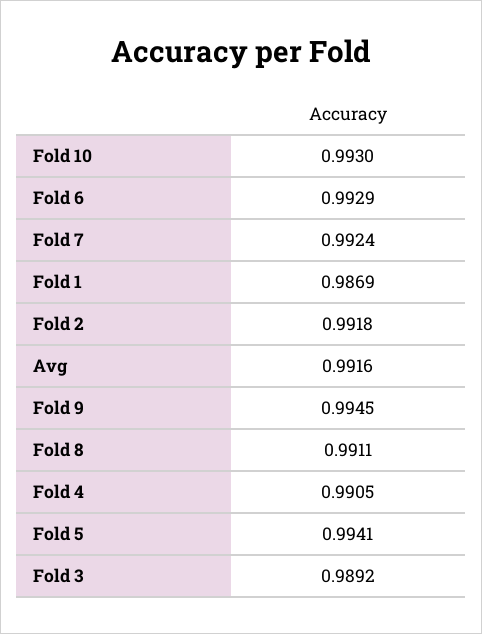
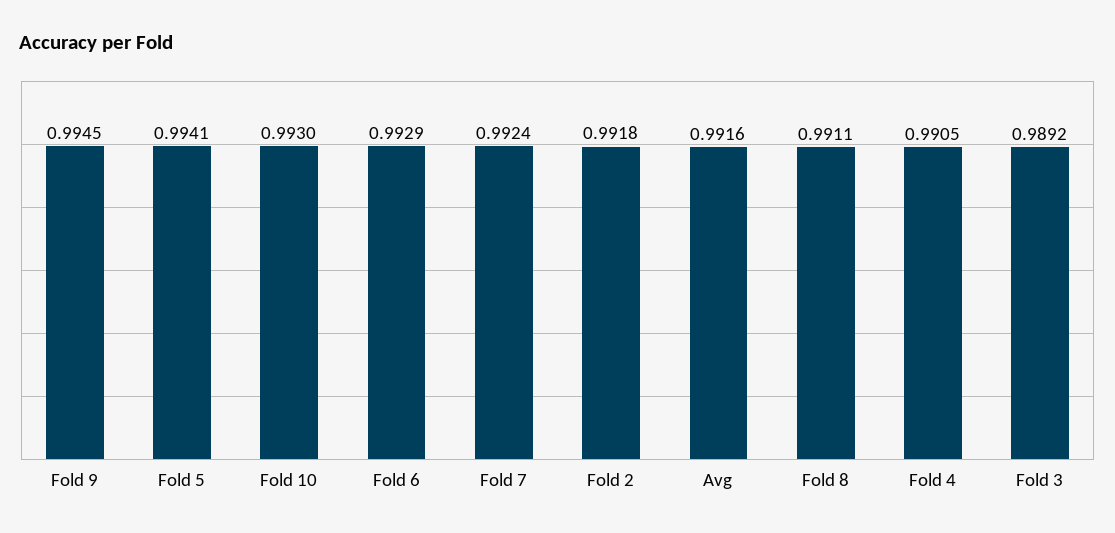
  {
    "Fold 10": 0.993,
    "Fold 6": 0.9929,
    "Fold 7": 0.9924,
-   "Fold 1": 0.9869,
    "Fold 2": 0.9918,
    "Avg": 0.9916,
    "Fold 9": 0.9945,
    "Fold 8": 0.9911,
    "Fold 4": 0.9905,
    "Fold 5": 0.9941,
    "Fold 3": 0.9892
  }

